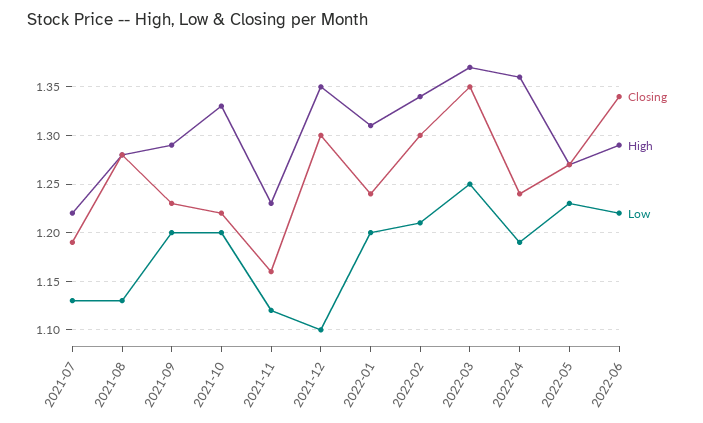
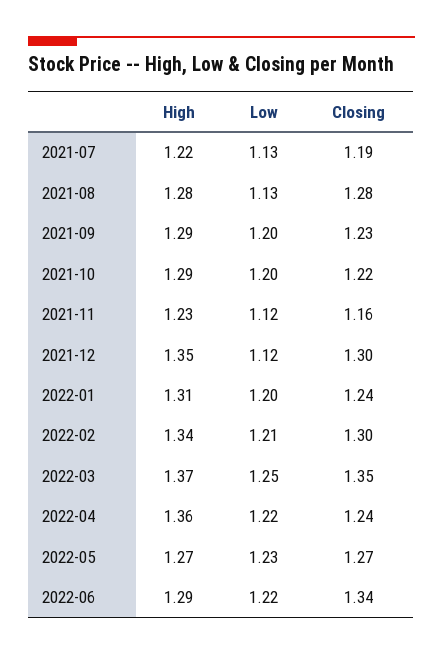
  {
    "Closing": {
      "2021-07": 1.19,
      "2021-08": 1.28,
      "2021-09": 1.23,
      "2021-10": 1.22,
      "2021-11": 1.16,
      "2021-12": 1.3,
      "2022-01": 1.24,
      "2022-02": 1.3,
      "2022-03": 1.35,
      "2022-04": 1.24,
      "2022-05": 1.27,
      "2022-06": 1.34
    },
    "High": {
      "2021-07": 1.22,
      "2021-08": 1.28,
      "2021-09": 1.29,
-     "2021-10": 1.33,
+     "2021-10": 1.29,
      "2021-11": 1.23,
      "2021-12": 1.35,
      "2022-01": 1.31,
      "2022-02": 1.34,
      "2022-03": 1.37,
      "2022-04": 1.36,
      "2022-05": 1.27,
      "2022-06": 1.29
    },
    "Low": {
      "2021-07": 1.13,
      "2021-08": 1.13,
      "2021-09": 1.2,
      "2021-10": 1.2,
      "2021-11": 1.12,
-     "2021-12": 1.1,
+     "2021-12": 1.12,
      "2022-01": 1.2,
      "2022-02": 1.21,
      "2022-03": 1.25,
-     "2022-04": 1.19,
+     "2022-04": 1.22,
      "2022-05": 1.23,
      "2022-06": 1.22
    }
  }

